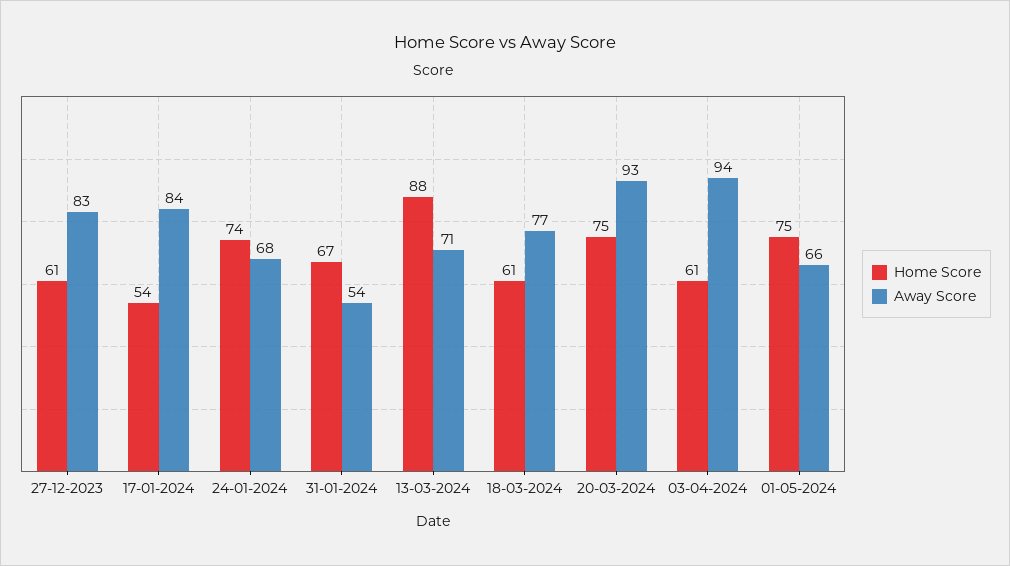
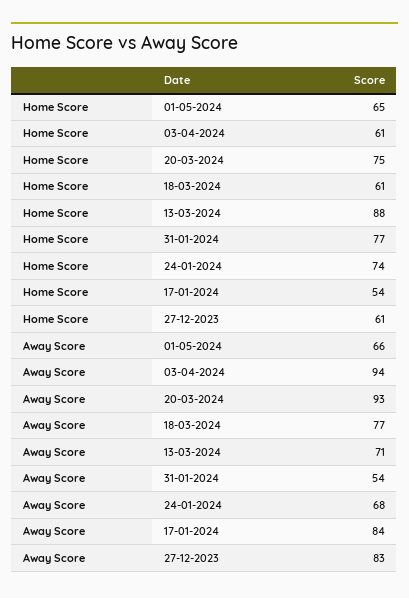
  {
    "Home Score": {
      "27-12-2023": 61,
      "17-01-2024": 54,
      "24-01-2024": 74,
-     "31-01-2024": 67,
+     "31-01-2024": 77,
      "13-03-2024": 88,
      "18-03-2024": 61,
      "20-03-2024": 75,
      "03-04-2024": 61,
-     "01-05-2024": 75
+     "01-05-2024": 65
    },
    "Away Score": {
      "27-12-2023": 83,
      "17-01-2024": 84,
      "24-01-2024": 68,
      "31-01-2024": 54,
      "13-03-2024": 71,
      "18-03-2024": 77,
      "20-03-2024": 93,
      "03-04-2024": 94,
      "01-05-2024": 66
    }
  }

